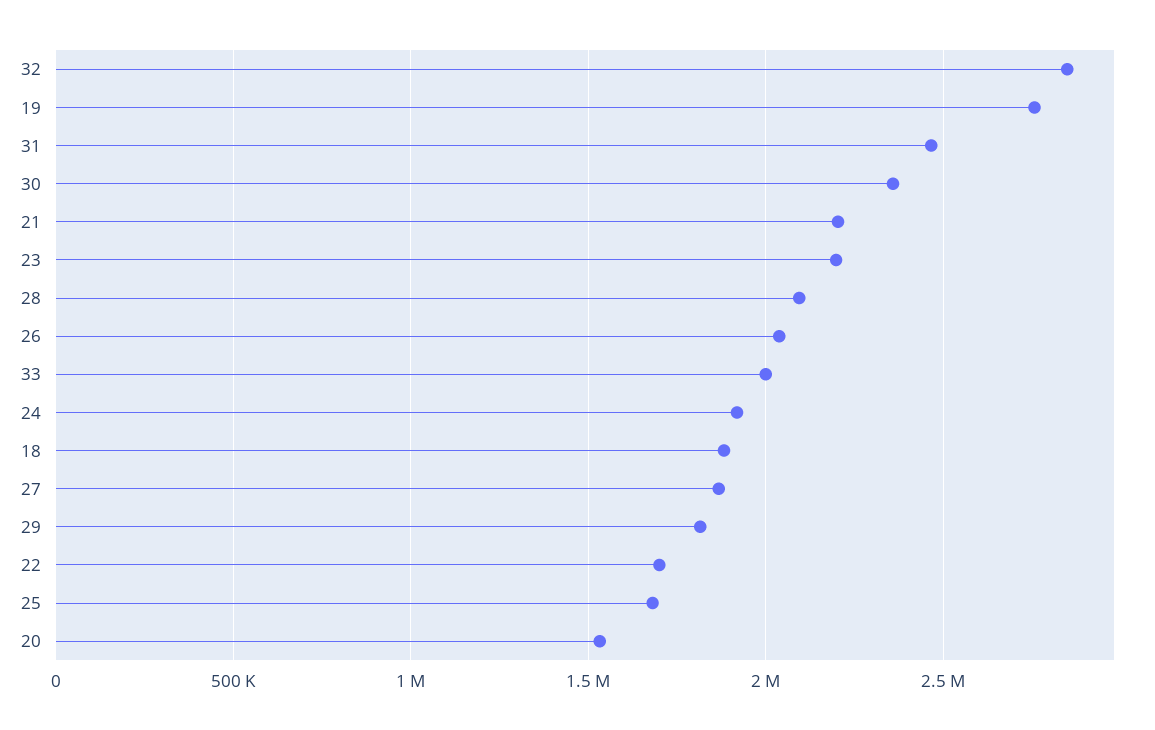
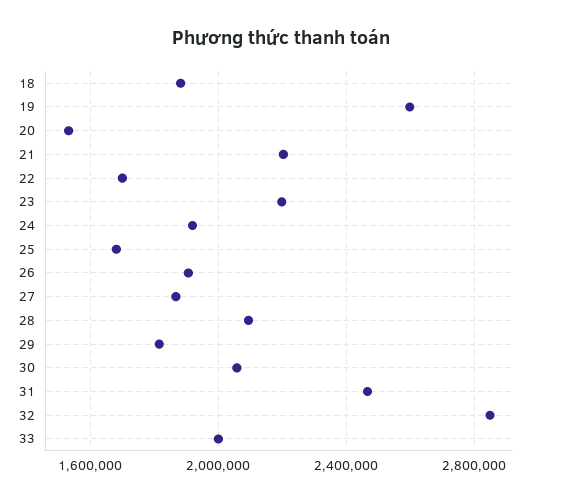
  {
    "32": 2850000,
-   "19": 2750000,
+   "19": 2600000,
    "31": 2450000,
-   "30": 2350000,
+   "30": 2050000,
    "21": 2200000,
    "23": 2200000,
    "28": 2100000,
-   "26": 2050000,
+   "26": 1900000,
    "33": 2000000,
    "24": 1900000,
    "18": 1900000,
    "27": 1850000,
    "29": 1800000,
    "22": 1700000,
    "25": 1700000,
    "20": 1550000
  }

